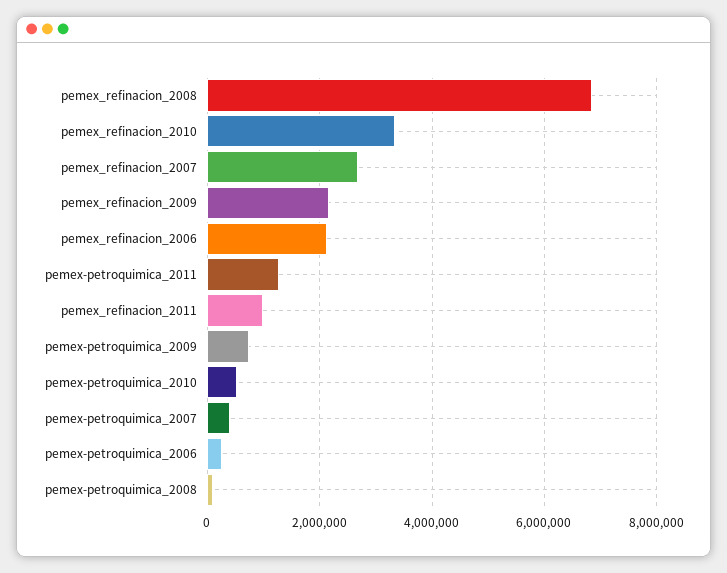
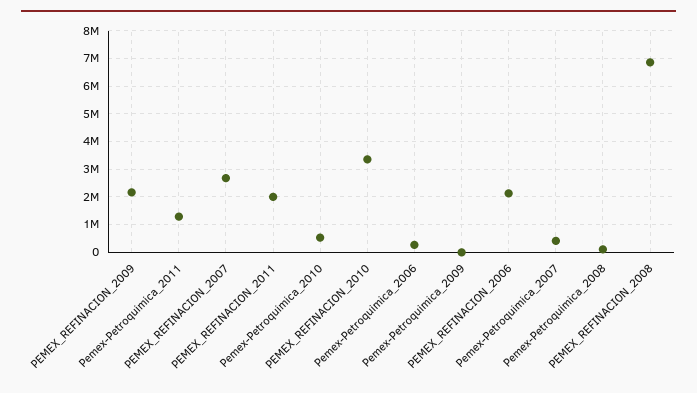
  {
    "pemex_refinacion_2008": 6800000,
    "pemex_refinacion_2010": 3400000,
    "pemex_refinacion_2007": 2600000,
    "pemex_refinacion_2009": 2200000,
    "pemex_refinacion_2006": 2200000,
    "pemex-petroquimica_2011": 1200000,
-   "pemex_refinacion_2011": 1000000,
+   "pemex_refinacion_2011": 2000000,
-   "pemex-petroquimica_2009": 800000,
+   "pemex-petroquimica_2009": 0,
    "pemex-petroquimica_2010": 600000,
    "pemex-petroquimica_2007": 400000,
    "pemex-petroquimica_2006": 200000,
    "pemex-petroquimica_2008": 200000
  }

